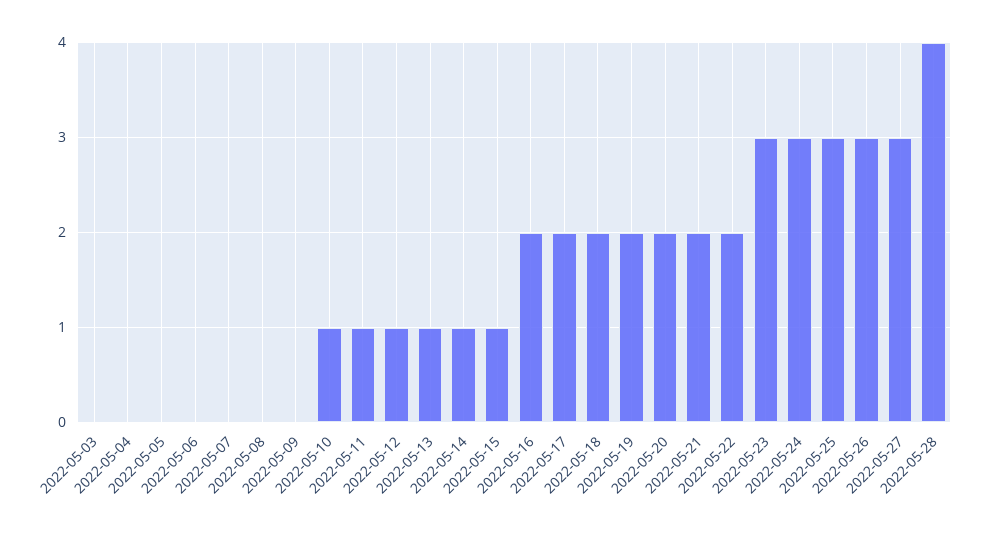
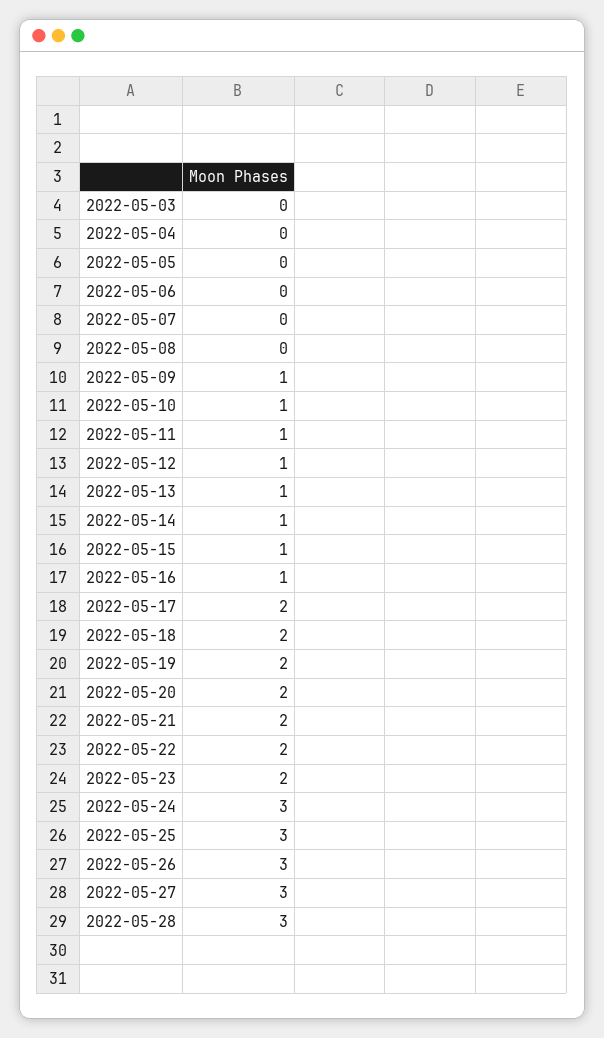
  {
    "2022-05-03": 0,
    "2022-05-04": 0,
    "2022-05-05": 0,
    "2022-05-06": 0,
    "2022-05-07": 0,
    "2022-05-08": 0,
-   "2022-05-09": 0,
+   "2022-05-09": 1,
    "2022-05-10": 1,
    "2022-05-11": 1,
    "2022-05-12": 1,
    "2022-05-13": 1,
    "2022-05-14": 1,
    "2022-05-15": 1,
-   "2022-05-16": 2,
+   "2022-05-16": 1,
    "2022-05-17": 2,
    "2022-05-18": 2,
    "2022-05-19": 2,
    "2022-05-20": 2,
    "2022-05-21": 2,
    "2022-05-22": 2,
-   "2022-05-23": 3,
+   "2022-05-23": 2,
    "2022-05-24": 3,
    "2022-05-25": 3,
    "2022-05-26": 3,
    "2022-05-27": 3,
-   "2022-05-28": 4
+   "2022-05-28": 3
  }

